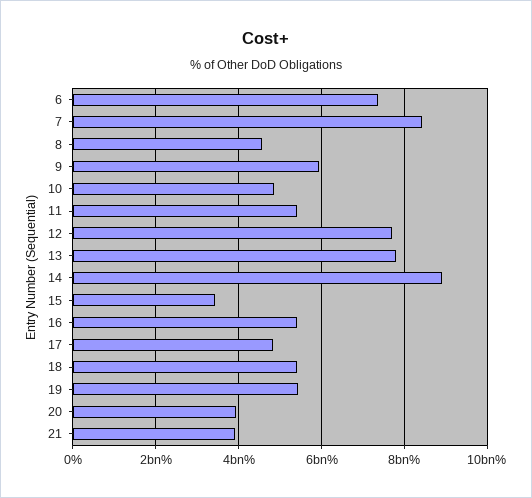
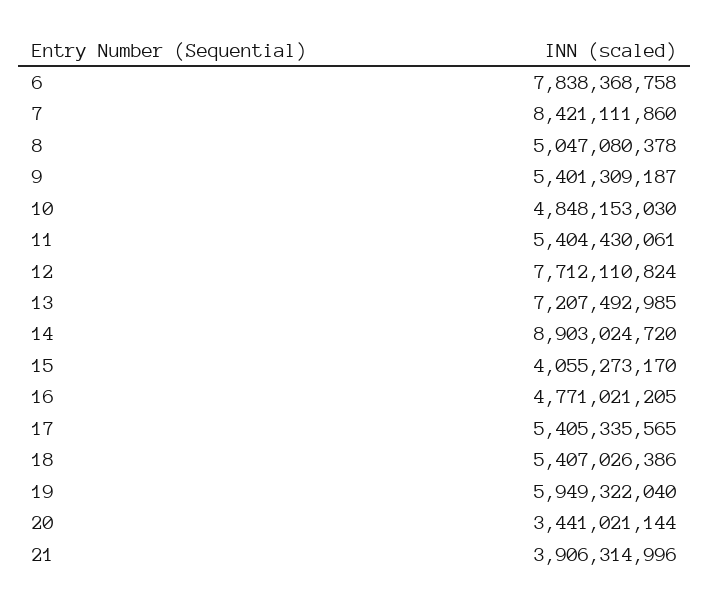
  {
-   "6": 7400000000,
+   "6": 7838368758,
    "7": 8421111860,
-   "8": 4600000000,
+   "8": 5047080378,
-   "9": 6000000000,
+   "9": 5401309187,
    "10": 4848153030,
    "11": 5404430061,
    "12": 7712110824,
-   "13": 7800000000,
+   "13": 7207492985,
    "14": 8903024720,
-   "15": 3400000000,
+   "15": 4055273170,
-   "16": 5400000000,
+   "16": 4771021205,
-   "17": 4800000000,
+   "17": 5405335565,
    "18": 5407026386,
-   "19": 5400000000,
+   "19": 5949322040,
-   "20": 4000000000,
+   "20": 3441021144,
    "21": 3906314996
  }

